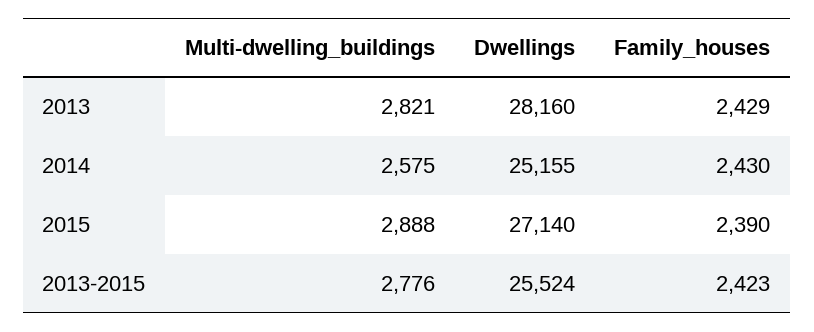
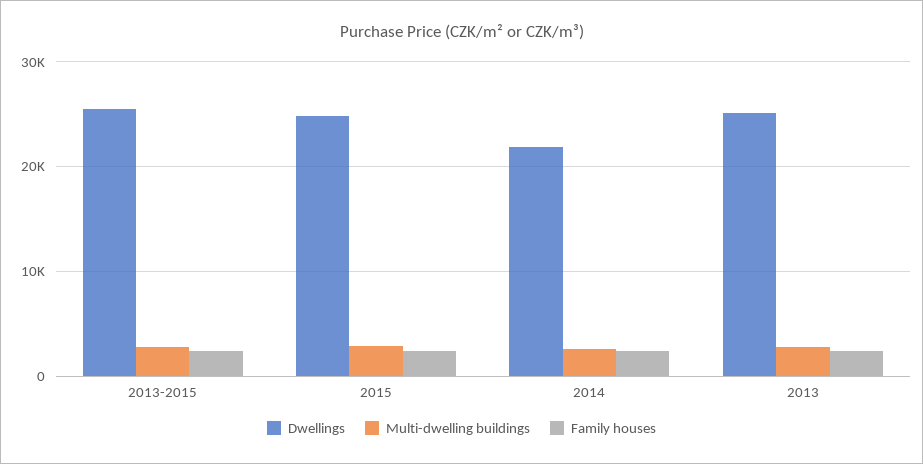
  {
    "Multi-dwelling_buildings": {
      "2013": 2821,
      "2014": 2575,
      "2015": 2888,
      "2013-2015": 2776
    },
    "Dwellings": {
-     "2013": 28160,
+     "2013": 25000,
-     "2014": 25155,
+     "2014": 22000,
-     "2015": 27140,
+     "2015": 25000,
      "2013-2015": 25524
    },
    "Family_houses": {
      "2013": 2429,
      "2014": 2430,
      "2015": 2390,
      "2013-2015": 2423
    }
  }

